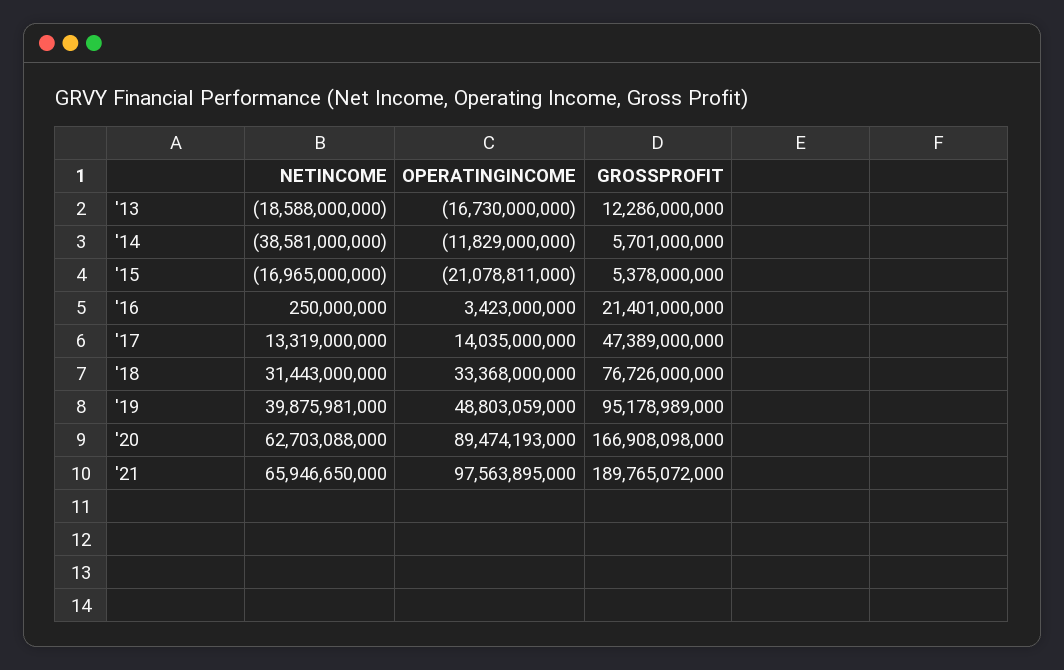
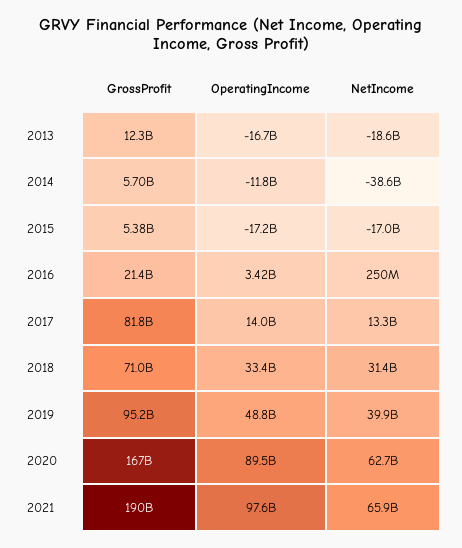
  {
    "NETINCOME": {
      "'13": -18588000000,
      "'14": -38581000000,
      "'15": -16965000000,
      "'16": 250000000,
      "'17": 13319000000,
      "'18": 31443000000,
      "'19": 39875981000,
      "'20": 62703088000,
      "'21": 65946650000
    },
    "OPERATINGINCOME": {
      "'13": -16730000000,
      "'14": -11829000000,
-     "'15": -21078811000,
+     "'15": -17200000000,
      "'16": 3423000000,
      "'17": 14035000000,
      "'18": 33368000000,
      "'19": 48803059000,
      "'20": 89474193000,
      "'21": 97563895000
    },
    "GROSSPROFIT": {
      "'13": 12286000000,
      "'14": 5701000000,
      "'15": 5378000000,
      "'16": 21401000000,
-     "'17": 47389000000,
+     "'17": 81800000000,
-     "'18": 76726000000,
+     "'18": 71000000000,
      "'19": 95178989000,
      "'20": 166908098000,
      "'21": 189765072000
    }
  }

